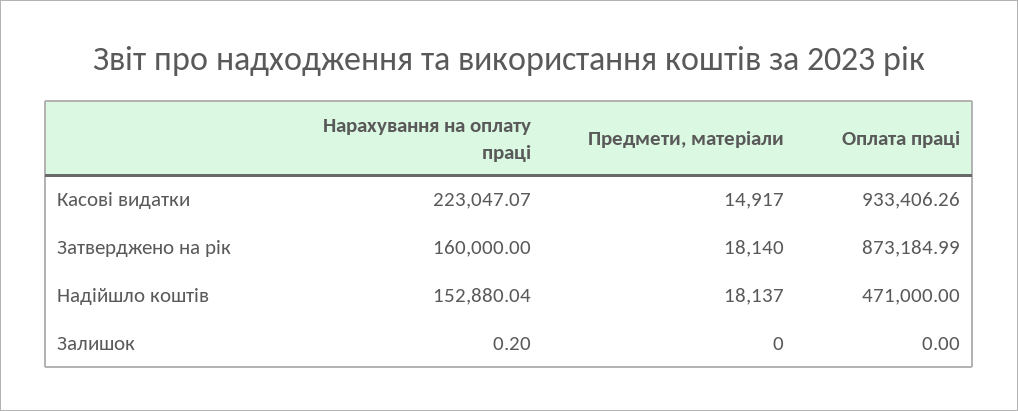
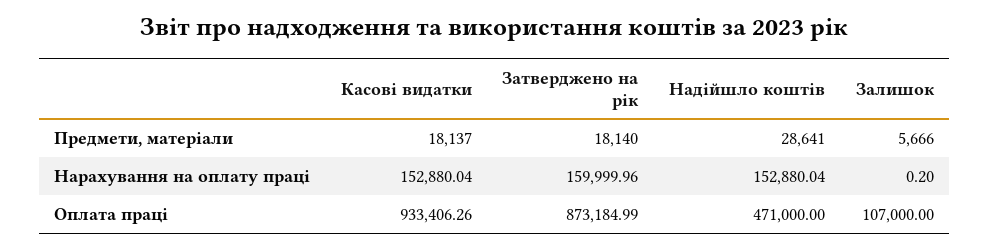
  {
    "Нарахування на оплату праці": {
-     "Касові видатки": 223047.07,
+     "Касові видатки": 152880.04,
-     "Затверджено на рік": 160000,
+     "Затверджено на рік": 159999.96,
      "Надійшло коштів": 152880.04,
      "Залишок": 0.2
    },
    "Предмети, матеріали": {
-     "Касові видатки": 14917,
+     "Касові видатки": 18137,
      "Затверджено на рік": 18140,
-     "Надійшло коштів": 18137,
+     "Надійшло коштів": 28641,
-     "Залишок": 0
+     "Залишок": 5666
    },
    "Оплата праці": {
      "Касові видатки": 933406.26,
      "Затверджено на рік": 873184.99,
      "Надійшло коштів": 471000,
-     "Залишок": 0
+     "Залишок": 107000
    }
  }

